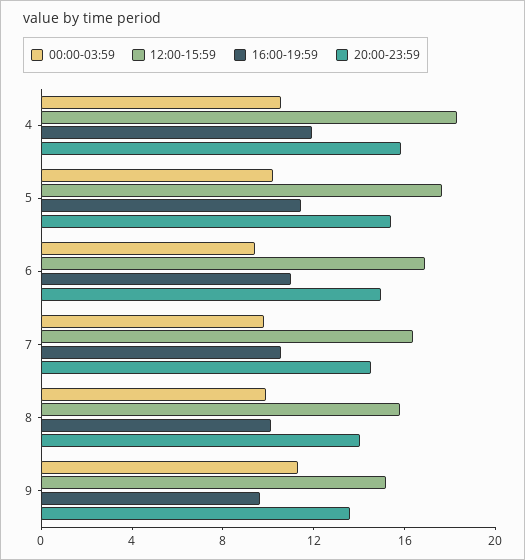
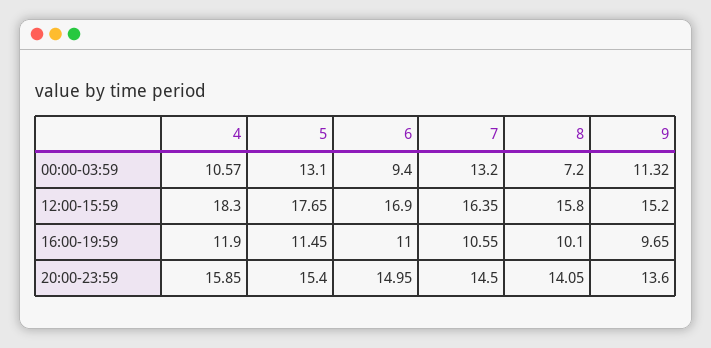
  {
    "00:00-03:59": {
      "4": 10.57,
-     "5": 10,
+     "5": 13.1,
      "6": 9.4,
-     "7": 10,
+     "7": 13.2,
-     "8": 10,
+     "8": 7.2,
      "9": 11.32
    },
    "12:00-15:59": {
      "4": 18.3,
      "5": 17.65,
      "6": 16.9,
      "7": 16.35,
      "8": 15.8,
      "9": 15.2
    },
    "16:00-19:59": {
      "4": 11.9,
      "5": 11.45,
      "6": 11,
      "7": 10.55,
      "8": 10.1,
      "9": 9.65
    },
    "20:00-23:59": {
      "4": 15.85,
      "5": 15.4,
      "6": 14.95,
      "7": 14.5,
      "8": 14.05,
      "9": 13.6
    }
  }

